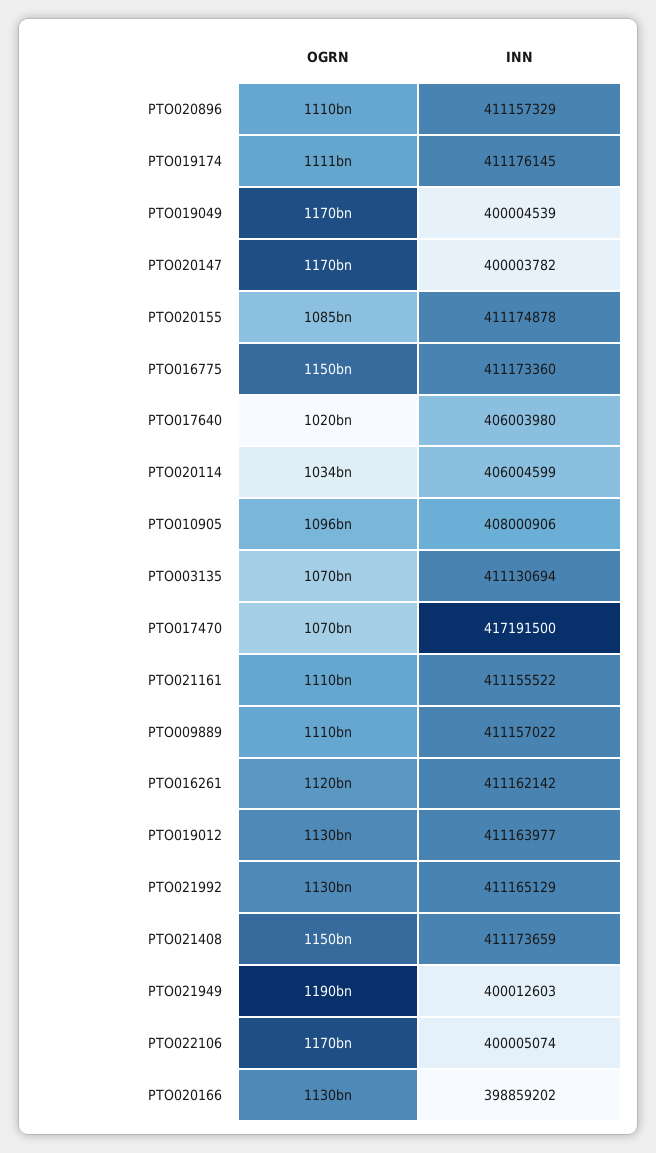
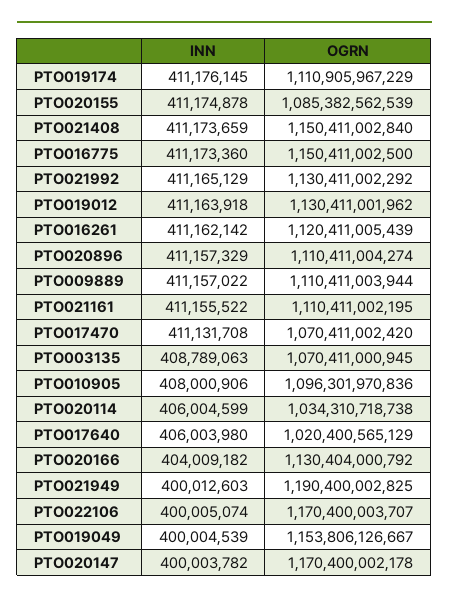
  {
    "OGRN": {
      "РТО020896": 1110411004274,
      "РТО019174": 1110905967229,
-     "РТО019049": 1170000000000,
+     "РТО019049": 1153806126667,
      "РТО020147": 1170400002178,
      "РТО020155": 1085382562539,
      "РТО016775": 1150411002500,
      "РТО017640": 1020400565129,
      "РТО020114": 1034310718738,
      "РТО010905": 1096301970836,
      "РТО003135": 1070411000945,
      "РТО017470": 1070411002420,
      "РТО021161": 1110411002195,
      "РТО009889": 1110411003944,
      "РТО016261": 1120411005439,
      "РТО019012": 1130411001962,
      "РТО021992": 1130411002292,
      "РТО021408": 1150411002840,
      "РТО021949": 1190400002825,
      "РТО022106": 1170400003707,
      "РТО020166": 1130404000792
    },
    "INN": {
      "РТО020896": 411157329,
      "РТО019174": 411176145,
      "РТО019049": 400004539,
      "РТО020147": 400003782,
      "РТО020155": 411174878,
      "РТО016775": 411173360,
      "РТО017640": 406003980,
      "РТО020114": 406004599,
      "РТО010905": 408000906,
-     "РТО003135": 411130694,
+     "РТО003135": 408789063,
-     "РТО017470": 417191500,
+     "РТО017470": 411131708,
      "РТО021161": 411155522,
      "РТО009889": 411157022,
      "РТО016261": 411162142,
-     "РТО019012": 411163977,
+     "РТО019012": 411163918,
      "РТО021992": 411165129,
      "РТО021408": 411173659,
      "РТО021949": 400012603,
      "РТО022106": 400005074,
-     "РТО020166": 398859202
+     "РТО020166": 404009182
    }
  }

